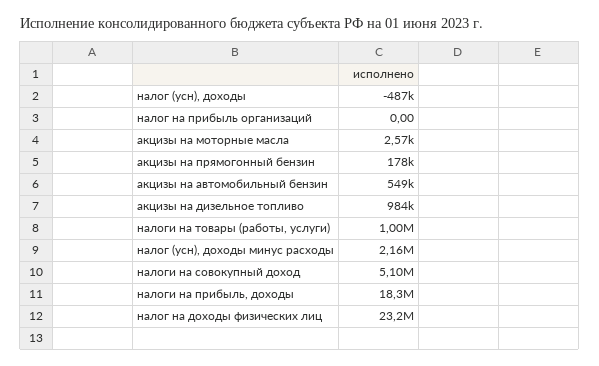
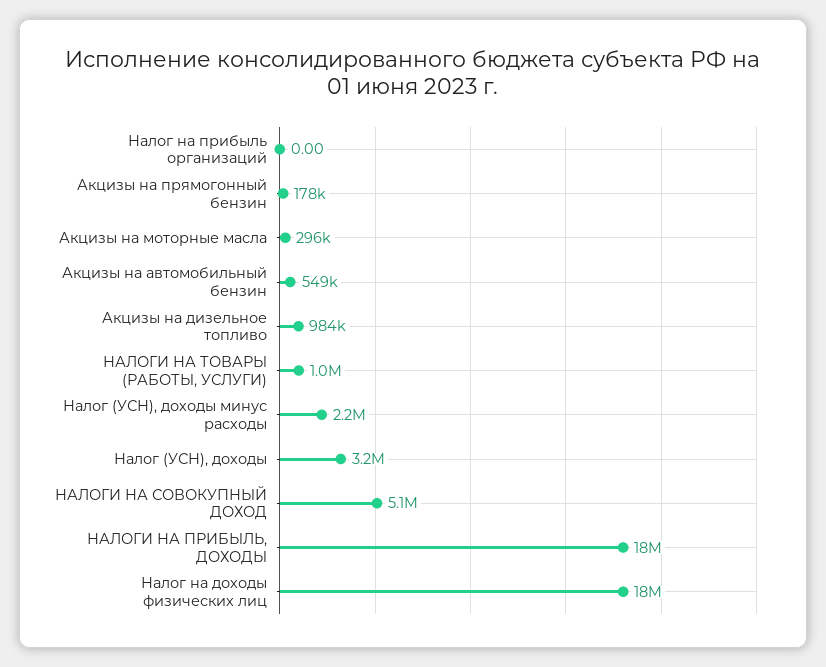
  {
-   "налог (усн), доходы": -487000,
+   "налог (усн), доходы": 3200000,
    "налог на прибыль организаций": 0,
-   "акцизы на моторные масла": 2570,
+   "акцизы на моторные масла": 296000,
    "акцизы на прямогонный бензин": 178000,
    "акцизы на автомобильный бензин": 549000,
    "акцизы на дизельное топливо": 984000,
    "налоги на товары (работы, услуги)": 1000000,
    "налог (усн), доходы минус расходы": 2160000,
    "налоги на совокупный доход": 5100000,
    "налоги на прибыль, доходы": 18300000,
-   "налог на доходы физических лиц": 23200000
+   "налог на доходы физических лиц": 18000000
  }

